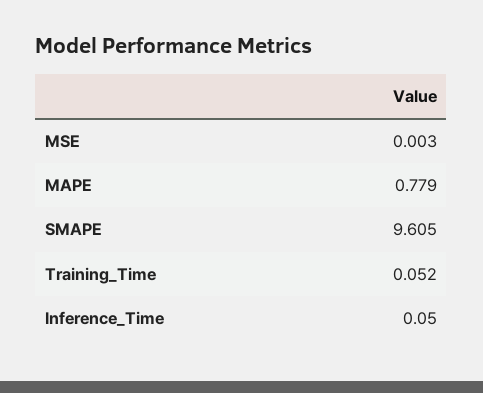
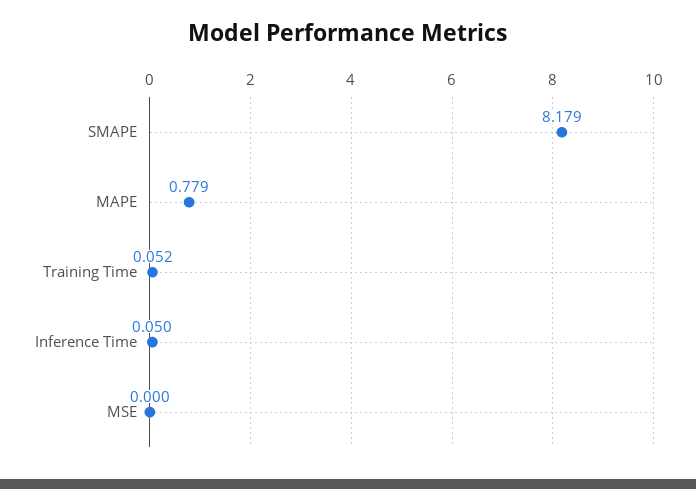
  {
-   "MSE": 0.003,
+   "MSE": 0,
    "MAPE": 0.779,
-   "SMAPE": 9.605,
+   "SMAPE": 8.179,
    "Training_Time": 0.052,
    "Inference_Time": 0.05
  }

